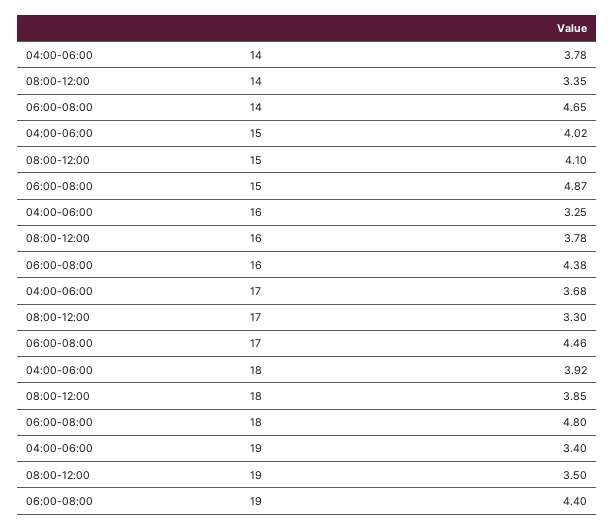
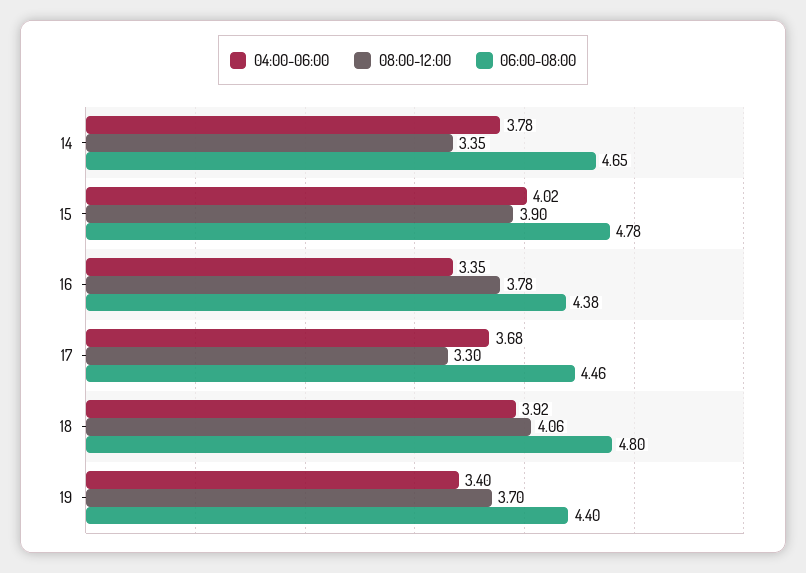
  {
    "04:00-06:00": {
      "14": 3.78,
      "15": 4.02,
-     "16": 3.25,
+     "16": 3.35,
      "17": 3.68,
      "18": 3.92,
      "19": 3.4
    },
    "08:00-12:00": {
      "14": 3.35,
-     "15": 4.1,
+     "15": 3.9,
      "16": 3.78,
      "17": 3.3,
-     "18": 3.85,
+     "18": 4.06,
-     "19": 3.5
+     "19": 3.7
    },
    "06:00-08:00": {
      "14": 4.65,
-     "15": 4.87,
+     "15": 4.78,
      "16": 4.38,
      "17": 4.46,
      "18": 4.8,
      "19": 4.4
    }
  }

